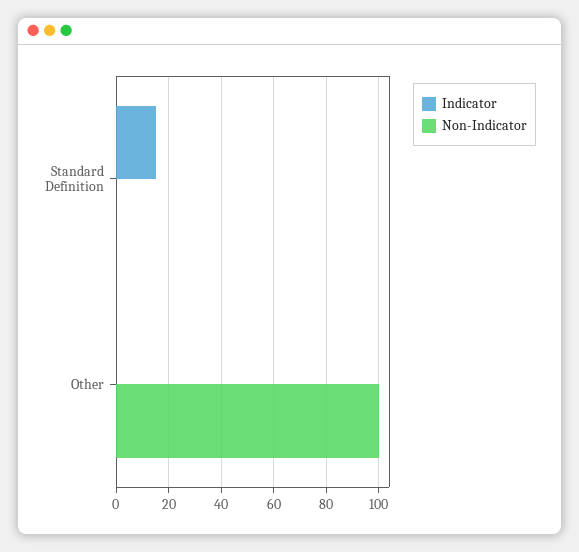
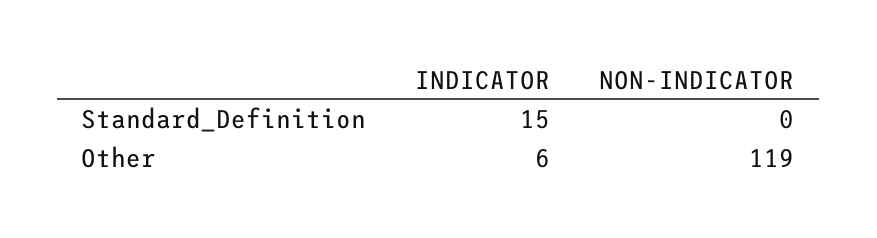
  {
    "Indicator": {
      "Standard Definition": 15,
-     "Other": 0
+     "Other": 6
    },
    "Non-Indicator": {
      "Standard Definition": 0,
-     "Other": 100
+     "Other": 119
    }
  }

